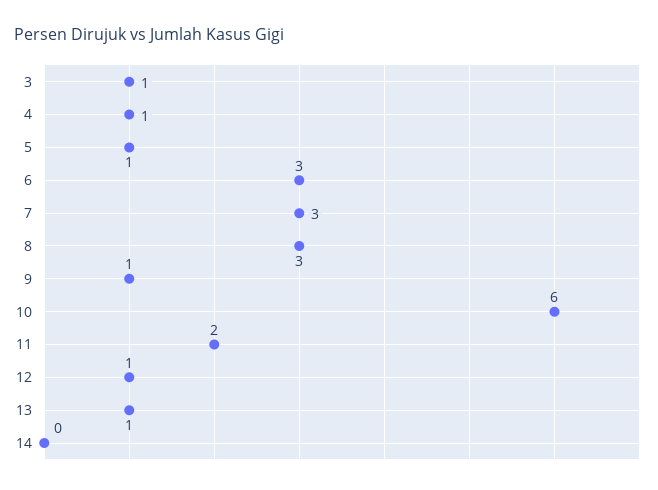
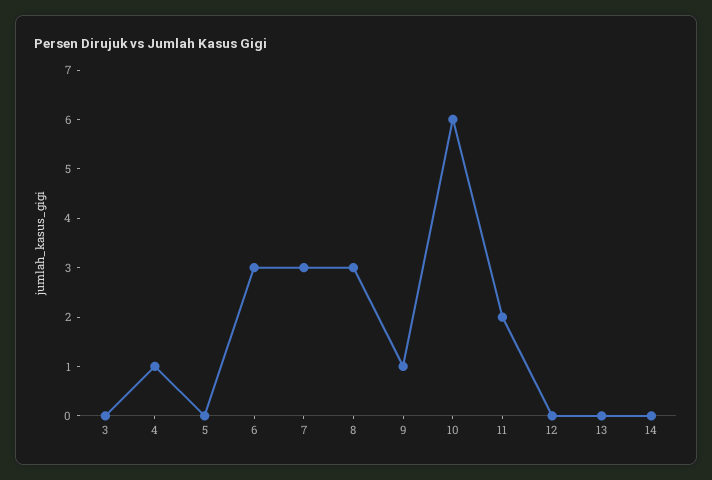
  {
-   "3": 1,
+   "3": 0,
    "4": 1,
-   "5": 1,
+   "5": 0,
    "6": 3,
    "7": 3,
    "8": 3,
    "9": 1,
    "10": 6,
    "11": 2,
-   "12": 1,
+   "12": 0,
-   "13": 1,
+   "13": 0,
    "14": 0
  }

